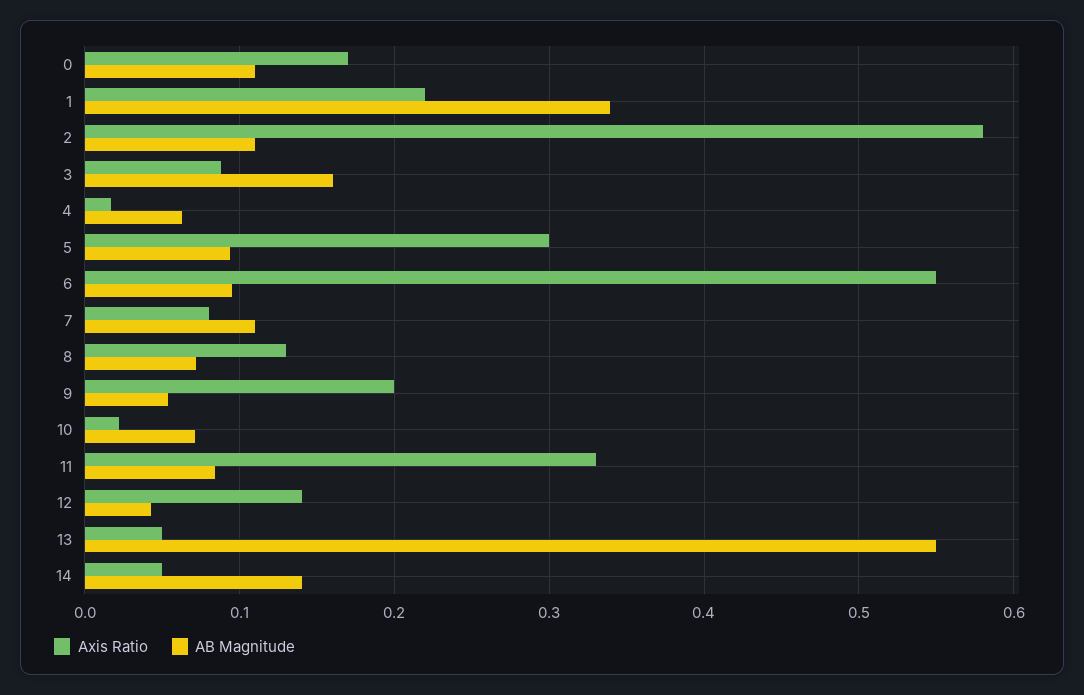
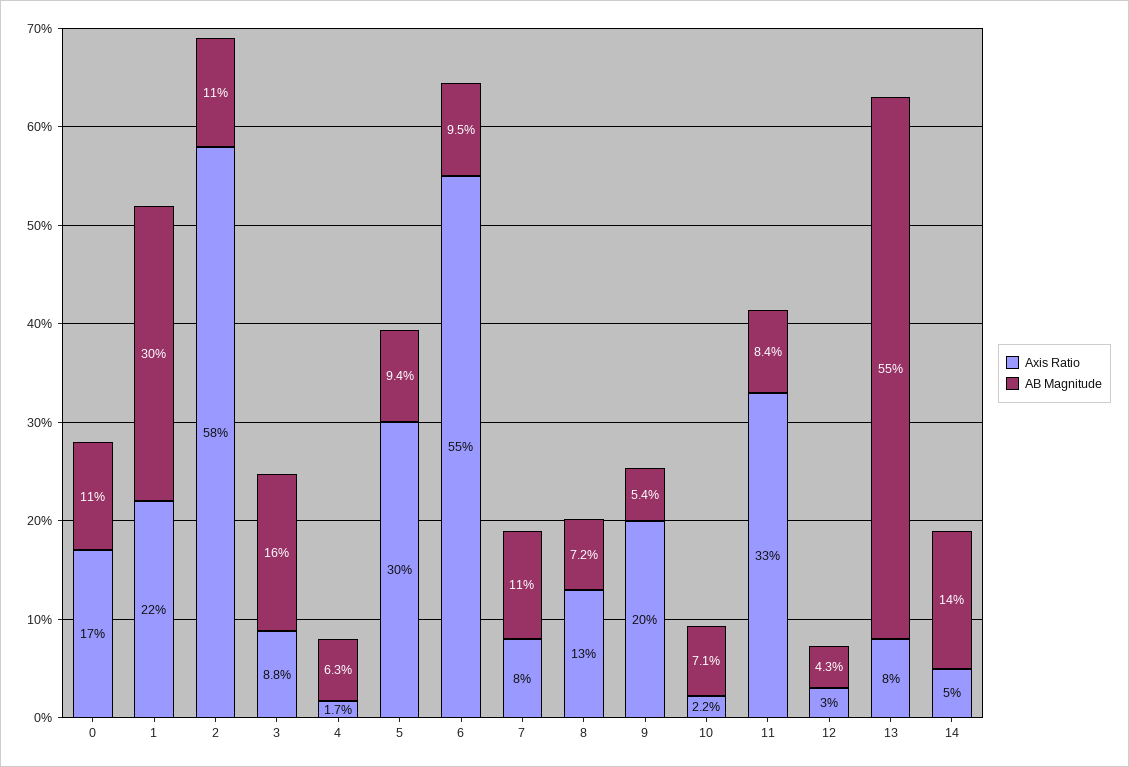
  {
    "Axis Ratio": {
      "0": 0.17,
      "1": 0.22,
      "2": 0.58,
      "3": 0.088,
      "4": 0.017,
      "5": 0.3,
      "6": 0.55,
      "7": 0.08,
      "8": 0.13,
      "9": 0.2,
      "10": 0.022,
      "11": 0.33,
-     "12": 0.14,
+     "12": 0.03,
-     "13": 0.05,
+     "13": 0.08,
      "14": 0.05
    },
    "AB Magnitude": {
      "0": 0.11,
-     "1": 0.34,
+     "1": 0.3,
      "2": 0.11,
      "3": 0.16,
      "4": 0.063,
      "5": 0.094,
      "6": 0.095,
      "7": 0.11,
      "8": 0.072,
      "9": 0.054,
      "10": 0.071,
      "11": 0.084,
      "12": 0.043,
      "13": 0.55,
      "14": 0.14
    }
  }

